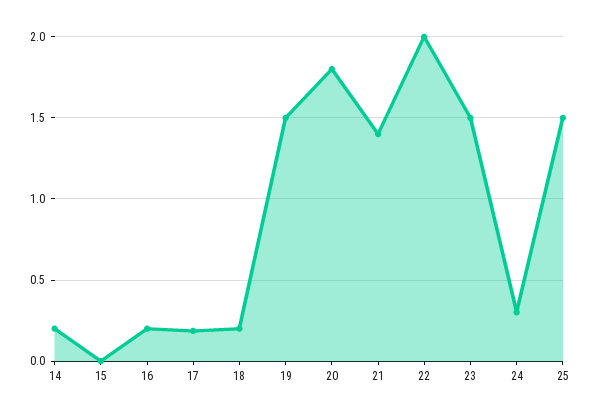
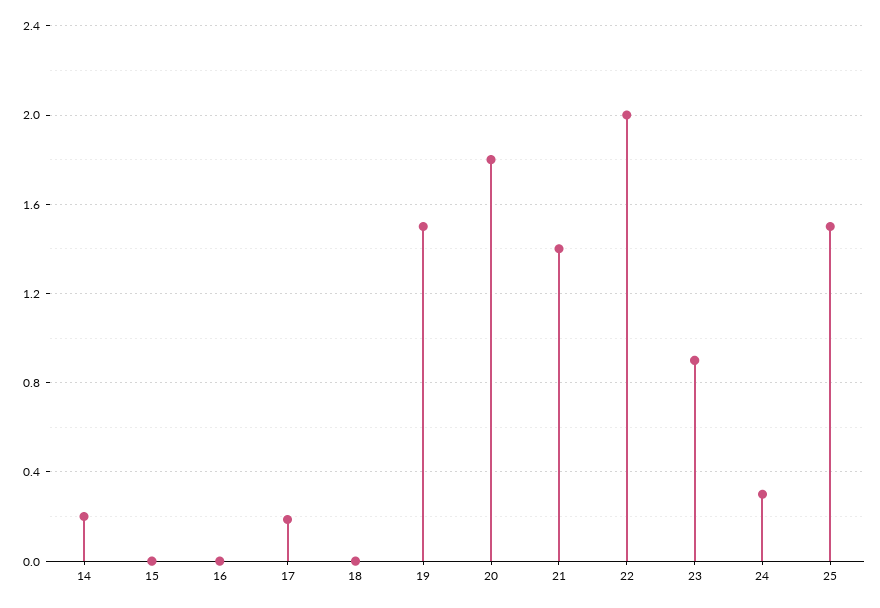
  {
    "14": 0.2,
    "15": 0,
-   "16": 0.2,
+   "16": 0,
    "17": 0.2,
-   "18": 0.2,
+   "18": 0,
    "19": 1.5,
    "20": 1.8,
    "21": 1.4,
    "22": 2,
-   "23": 1.5,
+   "23": 0.9,
    "24": 0.3,
    "25": 1.5
  }

